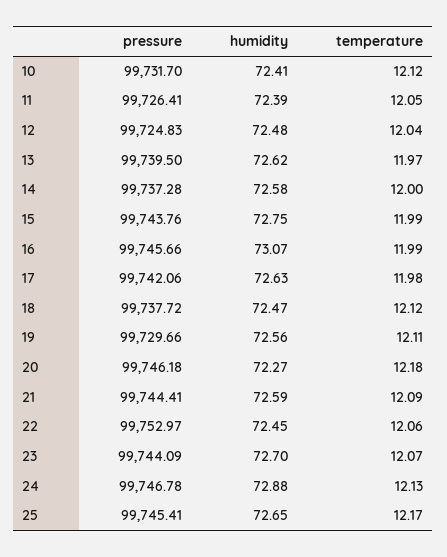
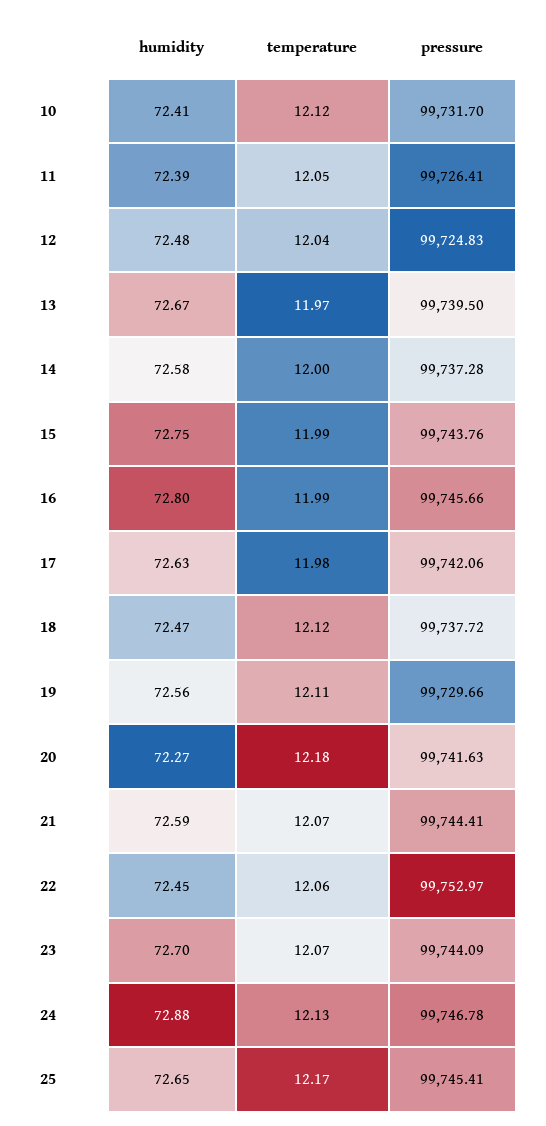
  {
    "pressure": {
      "10": 99731.7,
      "11": 99726.41,
      "12": 99724.83,
      "13": 99739.5,
      "14": 99737.28,
      "15": 99743.76,
      "16": 99745.66,
      "17": 99742.06,
      "18": 99737.72,
      "19": 99729.66,
-     "20": 99746.18,
+     "20": 99741.63,
      "21": 99744.41,
      "22": 99752.97,
      "23": 99744.09,
      "24": 99746.78,
      "25": 99745.41
    },
    "humidity": {
      "10": 72.41,
      "11": 72.39,
      "12": 72.48,
-     "13": 72.62,
+     "13": 72.67,
      "14": 72.58,
      "15": 72.75,
-     "16": 73.07,
+     "16": 72.8,
      "17": 72.63,
      "18": 72.47,
      "19": 72.56,
      "20": 72.27,
      "21": 72.59,
      "22": 72.45,
      "23": 72.7,
      "24": 72.88,
      "25": 72.65
    },
    "temperature": {
      "10": 12.12,
      "11": 12.05,
      "12": 12.04,
      "13": 11.97,
      "14": 12,
      "15": 11.99,
      "16": 11.99,
      "17": 11.98,
      "18": 12.12,
      "19": 12.11,
      "20": 12.18,
-     "21": 12.09,
+     "21": 12.07,
      "22": 12.06,
      "23": 12.07,
      "24": 12.13,
      "25": 12.17
    }
  }

